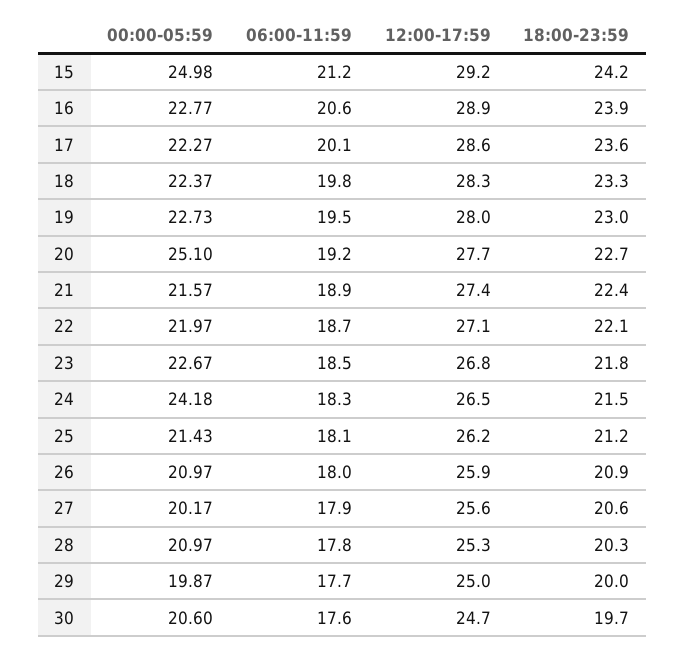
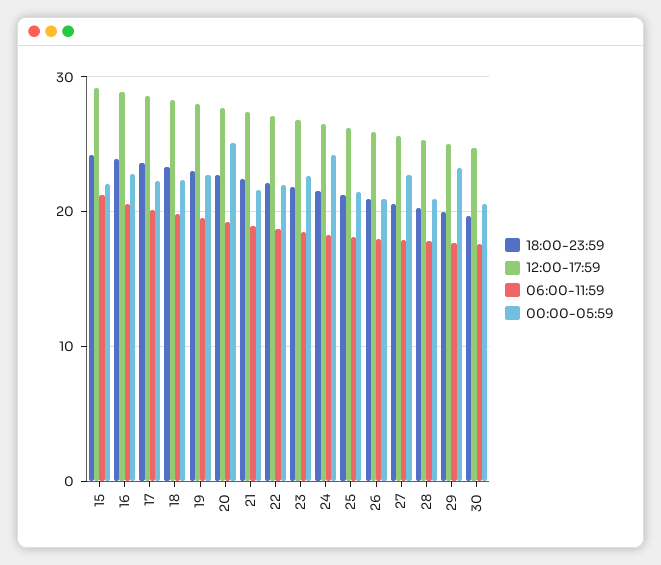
  {
    "00:00-05:59": {
-     "15": 24.98,
+     "15": 22,
      "16": 22.77,
      "17": 22.27,
      "18": 22.37,
      "19": 22.73,
      "20": 25.1,
      "21": 21.57,
      "22": 21.97,
      "23": 22.67,
      "24": 24.18,
      "25": 21.43,
      "26": 20.97,
-     "27": 20.17,
+     "27": 23,
      "28": 20.97,
-     "29": 19.87,
+     "29": 23,
      "30": 20.6
    },
    "06:00-11:59": {
      "15": 21.2,
      "16": 20.6,
      "17": 20.1,
      "18": 19.8,
      "19": 19.5,
      "20": 19.2,
      "21": 18.9,
      "22": 18.7,
      "23": 18.5,
      "24": 18.3,
      "25": 18.1,
      "26": 18,
      "27": 17.9,
      "28": 17.8,
      "29": 17.7,
      "30": 17.6
    },
    "12:00-17:59": {
      "15": 29.2,
      "16": 28.9,
      "17": 28.6,
      "18": 28.3,
      "19": 28,
      "20": 27.7,
      "21": 27.4,
      "22": 27.1,
      "23": 26.8,
      "24": 26.5,
      "25": 26.2,
      "26": 25.9,
      "27": 25.6,
      "28": 25.3,
      "29": 25,
      "30": 24.7
    },
    "18:00-23:59": {
      "15": 24.2,
      "16": 23.9,
      "17": 23.6,
      "18": 23.3,
      "19": 23,
      "20": 22.7,
      "21": 22.4,
      "22": 22.1,
      "23": 21.8,
      "24": 21.5,
      "25": 21.2,
      "26": 20.9,
      "27": 20.6,
      "28": 20.3,
      "29": 20,
      "30": 19.7
    }
  }

